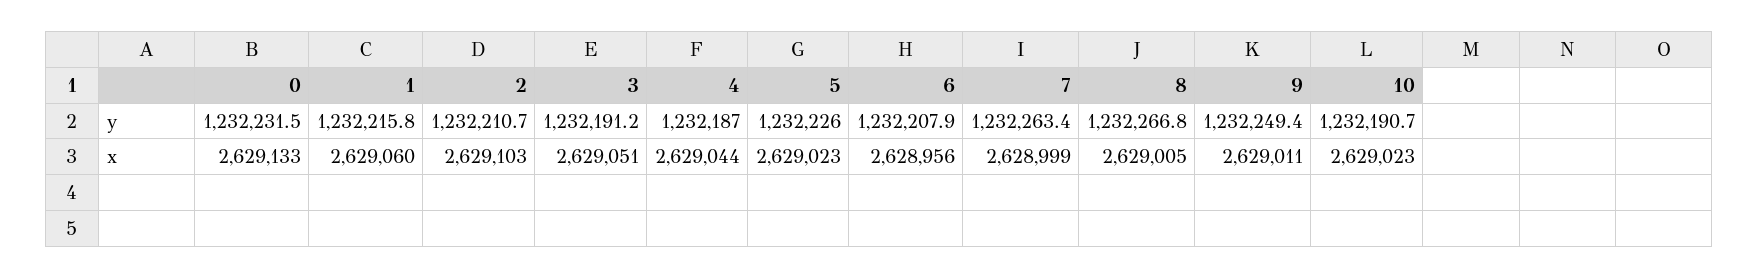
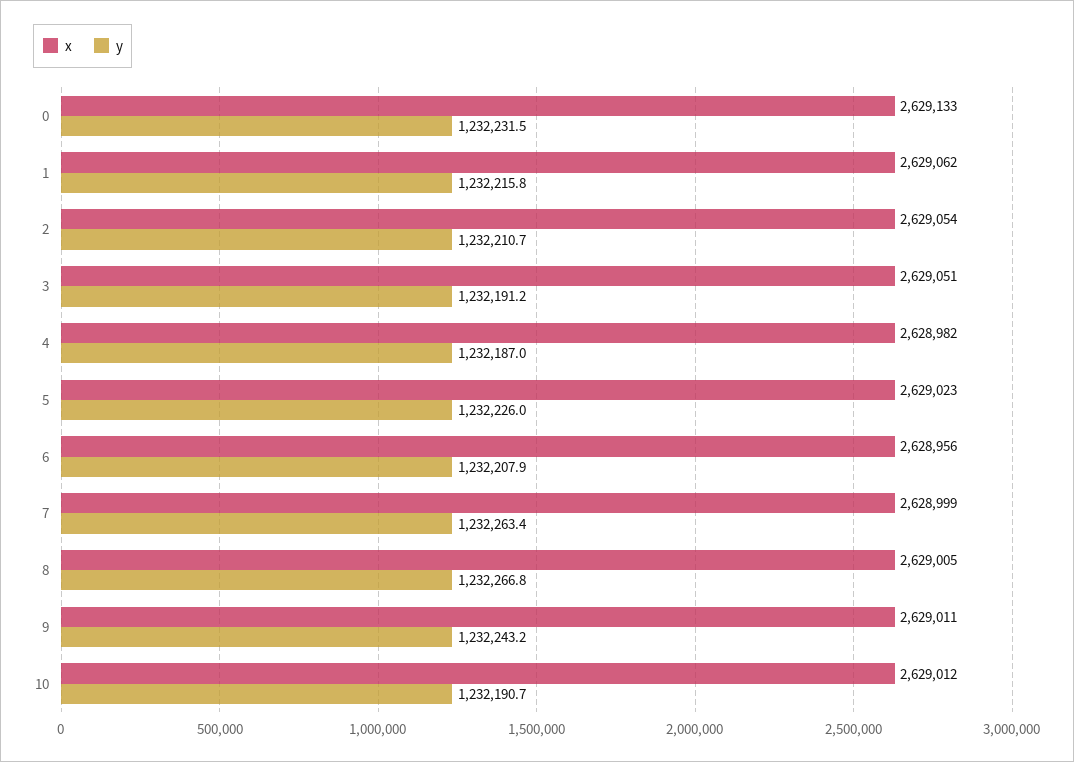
  {
    "y": {
      "0": 1232231.5,
      "1": 1232215.8,
      "2": 1232210.7,
      "3": 1232191.2,
      "4": 1232187,
      "5": 1232226,
      "6": 1232207.9,
      "7": 1232263.4,
      "8": 1232266.8,
-     "9": 1232249.4,
+     "9": 1232243.2,
      "10": 1232190.7
    },
    "x": {
      "0": 2629133,
-     "1": 2629060,
+     "1": 2629062,
-     "2": 2629103,
+     "2": 2629054,
      "3": 2629051,
-     "4": 2629044,
+     "4": 2628982,
      "5": 2629023,
      "6": 2628956,
      "7": 2628999,
      "8": 2629005,
      "9": 2629011,
-     "10": 2629023
+     "10": 2629012
    }
  }

